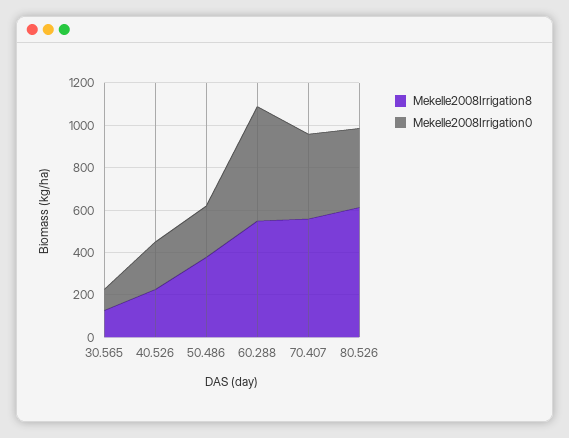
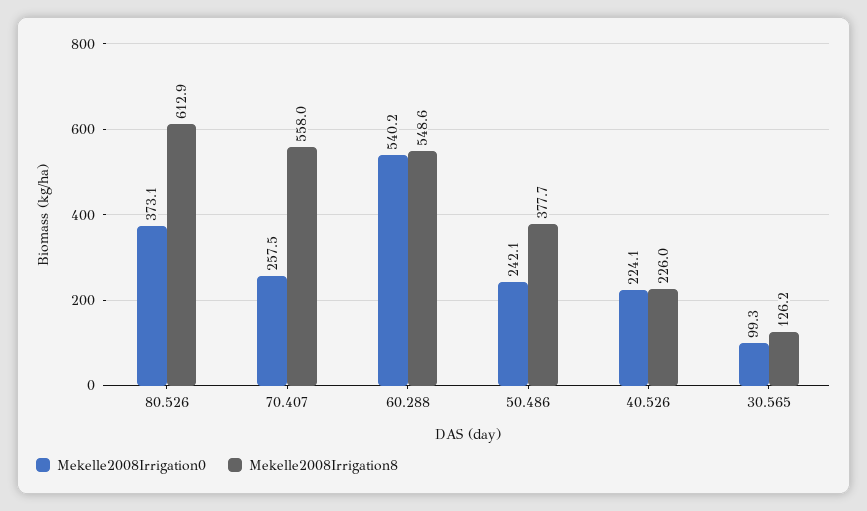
  {
    "Mekelle2008Irrigation8": {
      "30.565": 126.2,
      "40.526": 226,
      "50.486": 377.7,
      "60.288": 548.6,
      "70.407": 558,
      "80.526": 612.9
    },
    "Mekelle2008Irrigation0": {
      "30.565": 99.3,
      "40.526": 224.1,
      "50.486": 242.1,
      "60.288": 540.2,
-     "70.407": 400,
+     "70.407": 257.5,
      "80.526": 373.1
    }
  }

